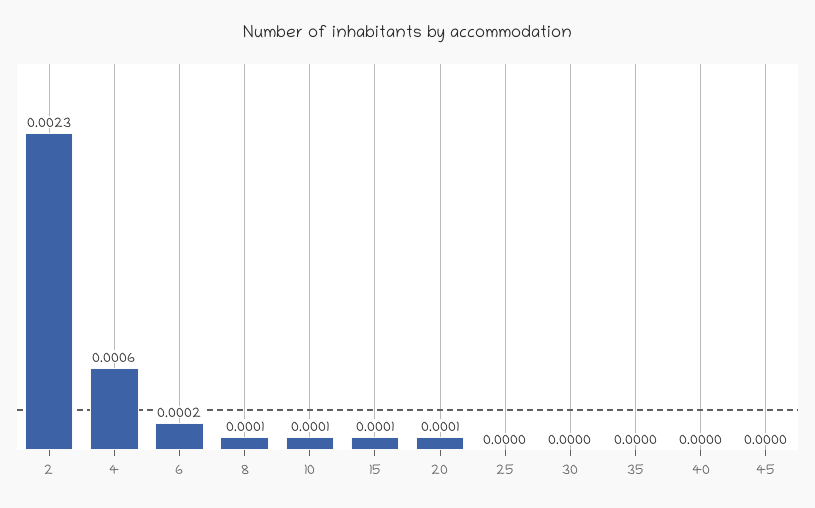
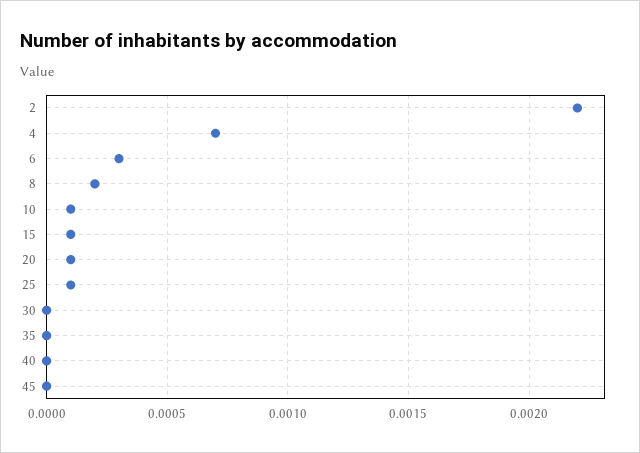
  {
-   "2": 0.0023,
+   "2": 0.0022,
-   "4": 0.0006,
+   "4": 0.0007,
-   "6": 0.0002,
+   "6": 0.0003,
-   "8": 0.0001,
+   "8": 0.0002,
    "10": 0.0001,
    "15": 0.0001,
    "20": 0.0001,
-   "25": 0,
+   "25": 0.0001,
    "30": 0,
    "35": 0,
    "40": 0,
    "45": 0
  }

